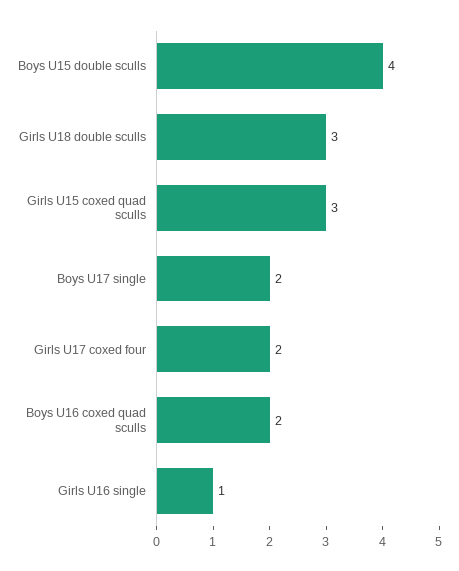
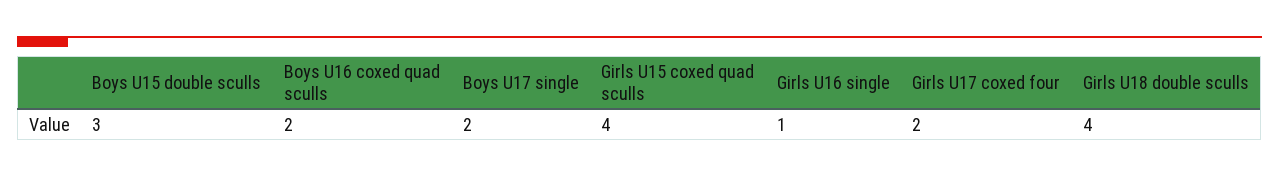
  {
-   "Boys U15 double sculls": 4,
+   "Boys U15 double sculls": 3,
-   "Girls U18 double sculls": 3,
+   "Girls U18 double sculls": 4,
-   "Girls U15 coxed quad sculls": 3,
+   "Girls U15 coxed quad sculls": 4,
    "Boys U17 single": 2,
    "Girls U17 coxed four": 2,
    "Boys U16 coxed quad sculls": 2,
    "Girls U16 single": 1
  }

